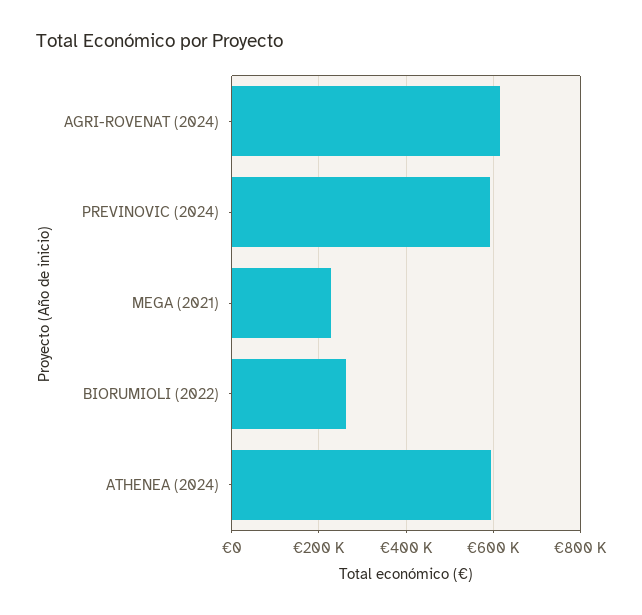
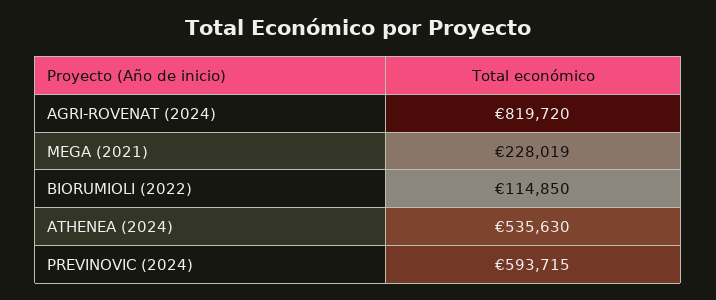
  {
-   "AGRI-ROVENAT (2024)": 620000,
+   "AGRI-ROVENAT (2024)": 819720,
    "PREVINOVIC (2024)": 593715,
    "MEGA (2021)": 228019,
-   "BIORUMIOLI (2022)": 260000,
+   "BIORUMIOLI (2022)": 114850,
-   "ATHENEA (2024)": 600000
+   "ATHENEA (2024)": 535630
  }

